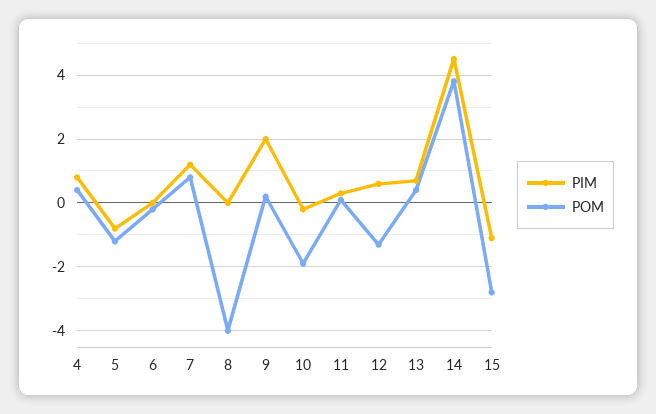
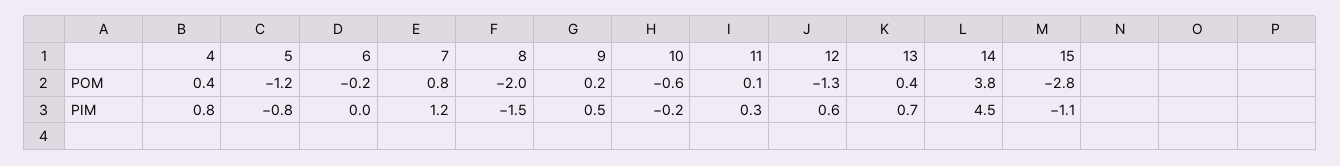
  {
    "PIM": {
      "4": 0.8,
      "5": -0.8,
      "6": 0,
      "7": 1.2,
-     "8": 0,
+     "8": -1.5,
-     "9": 2,
+     "9": 0.5,
      "10": -0.2,
      "11": 0.3,
      "12": 0.6,
      "13": 0.7,
      "14": 4.5,
      "15": -1.1
    },
    "POM": {
      "4": 0.4,
      "5": -1.2,
      "6": -0.2,
      "7": 0.8,
-     "8": -4,
+     "8": -2,
      "9": 0.2,
-     "10": -2,
+     "10": -0.6,
      "11": 0.1,
      "12": -1.3,
      "13": 0.4,
      "14": 3.8,
      "15": -2.8
    }
  }

